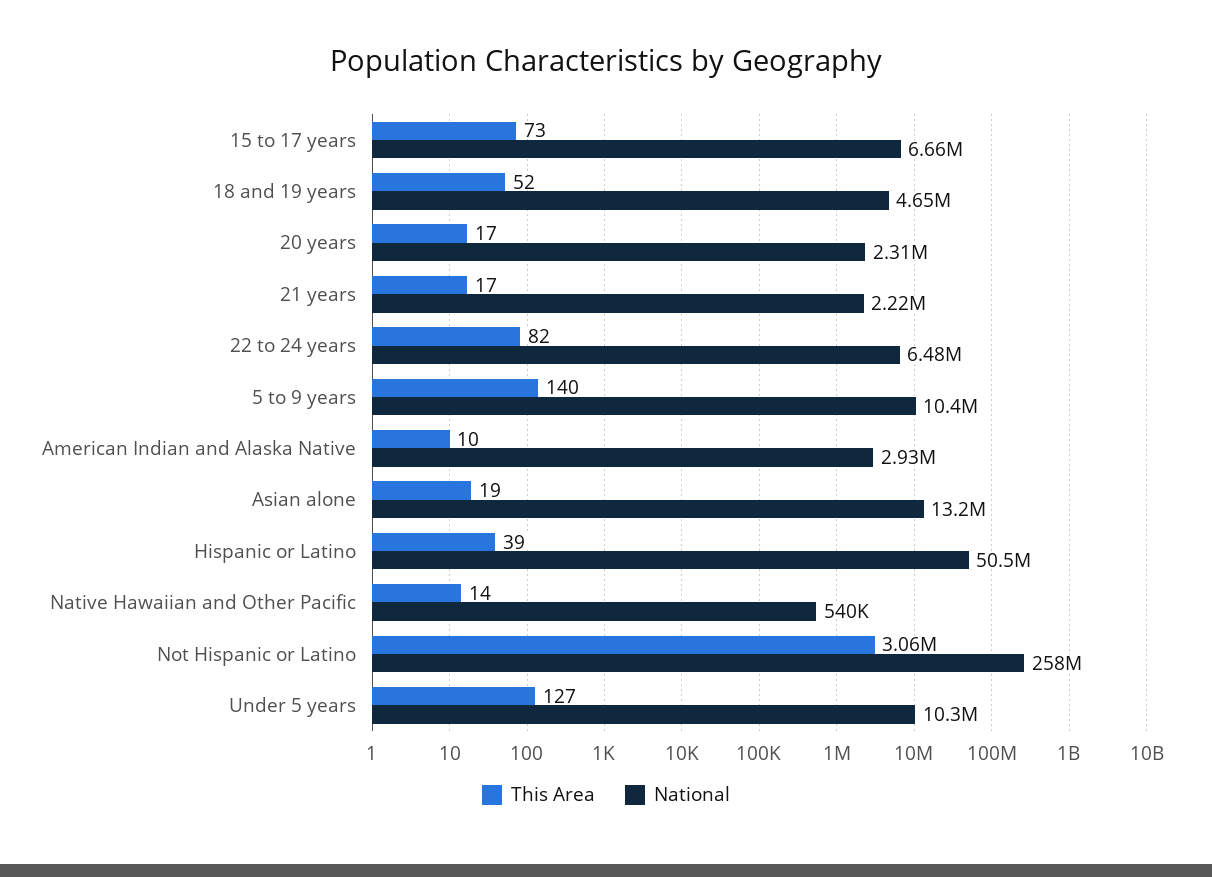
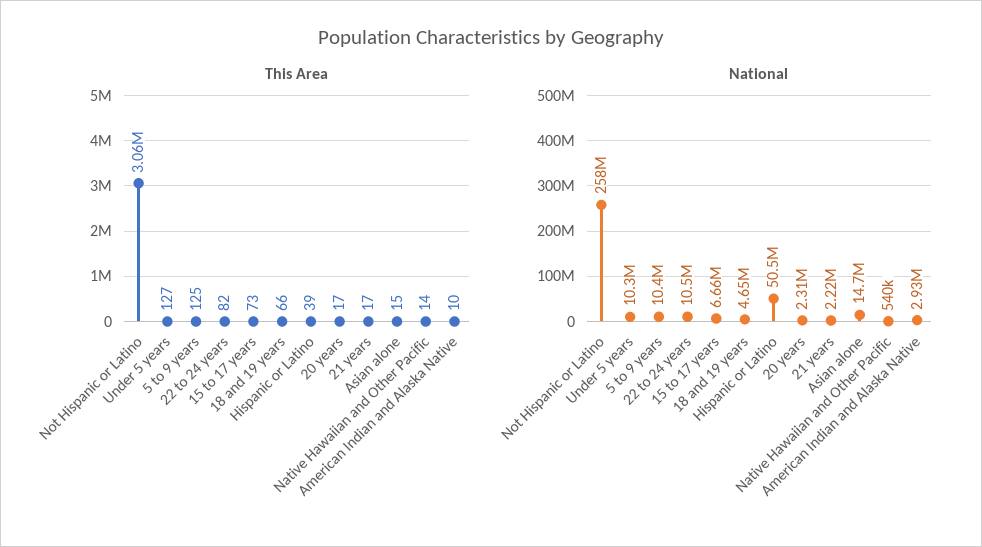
  {
    "This Area": {
      "15 to 17 years": 73,
-     "18 and 19 years": 52,
+     "18 and 19 years": 66,
      "20 years": 17,
      "21 years": 17,
      "22 to 24 years": 82,
-     "5 to 9 years": 140,
+     "5 to 9 years": 125,
      "American Indian and Alaska Native": 10,
-     "Asian alone": 19,
+     "Asian alone": 15,
      "Hispanic or Latino": 39,
      "Native Hawaiian and Other Pacific": 14,
      "Not Hispanic or Latino": 3060000,
      "Under 5 years": 127
    },
    "National": {
      "15 to 17 years": 6660000,
      "18 and 19 years": 4650000,
      "20 years": 2310000,
      "21 years": 2220000,
-     "22 to 24 years": 6480000,
+     "22 to 24 years": 10500000,
      "5 to 9 years": 10400000,
      "American Indian and Alaska Native": 2930000,
-     "Asian alone": 13200000,
+     "Asian alone": 14700000,
      "Hispanic or Latino": 50500000,
      "Native Hawaiian and Other Pacific": 540000,
      "Not Hispanic or Latino": 258000000,
      "Under 5 years": 10300000
    }
  }

